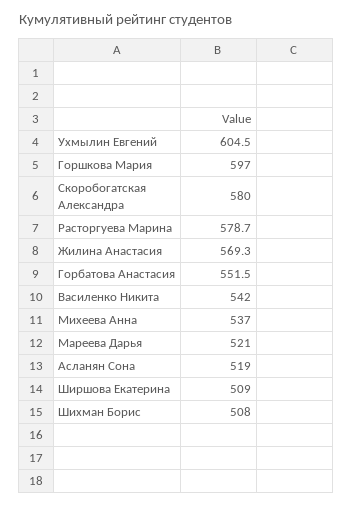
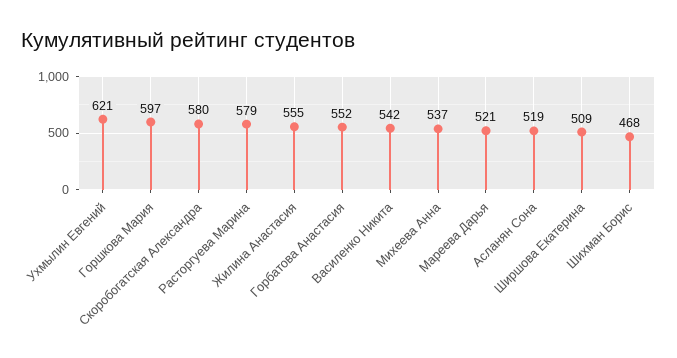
  {
-   "Ухмылин Евгений": 604.5,
+   "Ухмылин Евгений": 621,
    "Горшкова Мария": 597,
    "Скоробогатская Александра": 580,
    "Расторгуева Марина": 578.7,
-   "Жилина Анастасия": 569.3,
+   "Жилина Анастасия": 555,
    "Горбатова Анастасия": 551.5,
    "Василенко Никита": 542,
    "Михеева Анна": 537,
    "Мареева Дарья": 521,
    "Асланян Сона": 519,
    "Ширшова Екатерина": 509,
-   "Шихман Борис": 508
+   "Шихман Борис": 468
  }

